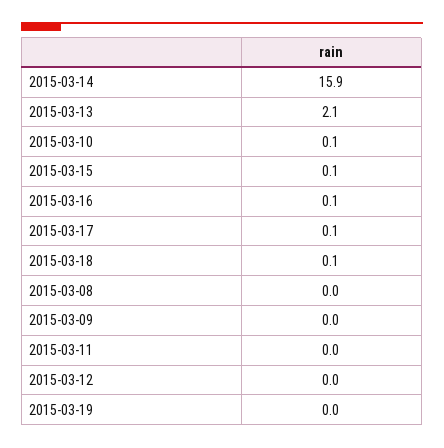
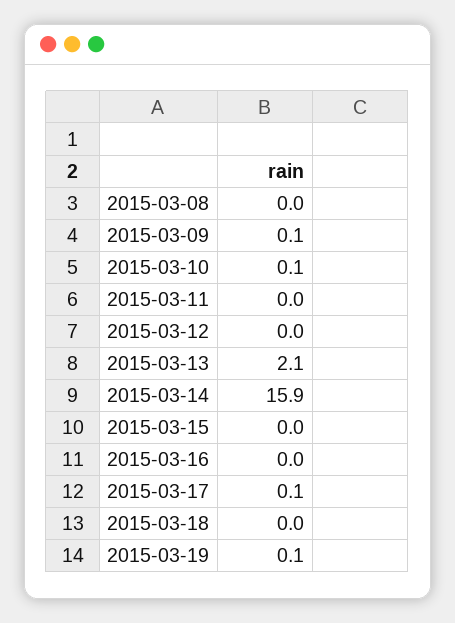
  {
    "2015-03-14": 15.9,
    "2015-03-13": 2.1,
    "2015-03-10": 0.1,
-   "2015-03-15": 0.1,
+   "2015-03-15": 0,
-   "2015-03-16": 0.1,
+   "2015-03-16": 0,
    "2015-03-17": 0.1,
-   "2015-03-18": 0.1,
+   "2015-03-18": 0,
    "2015-03-08": 0,
-   "2015-03-09": 0,
+   "2015-03-09": 0.1,
    "2015-03-11": 0,
    "2015-03-12": 0,
-   "2015-03-19": 0
+   "2015-03-19": 0.1
  }

